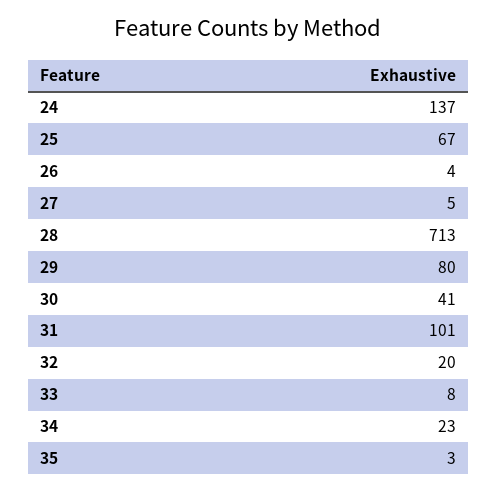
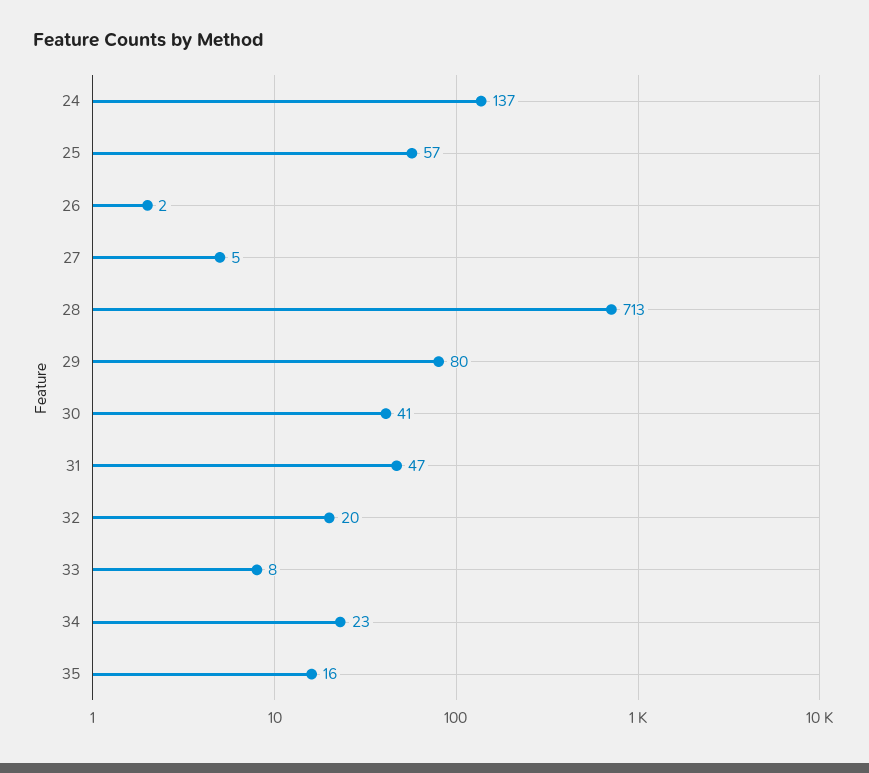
  {
    "24": 137,
-   "25": 67,
+   "25": 57,
-   "26": 4,
+   "26": 2,
    "27": 5,
    "28": 713,
    "29": 80,
    "30": 41,
-   "31": 101,
+   "31": 47,
    "32": 20,
    "33": 8,
    "34": 23,
-   "35": 3
+   "35": 16
  }

